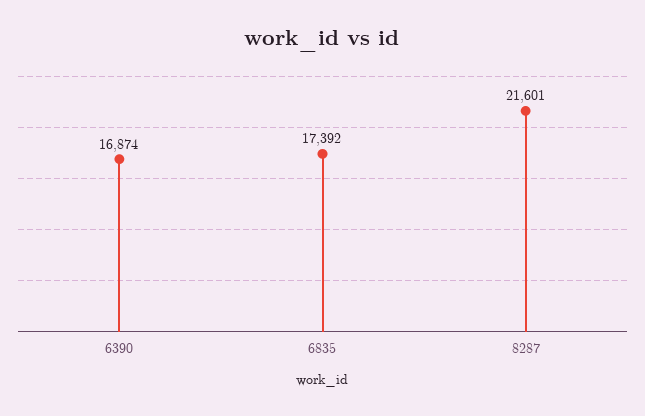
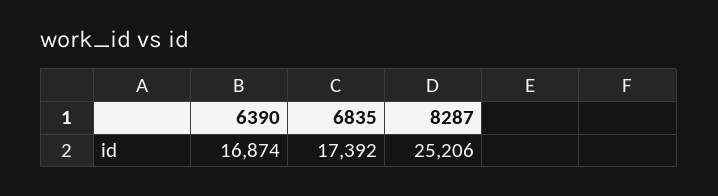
  {
    "6390": 16874,
    "6835": 17392,
-   "8287": 21601
+   "8287": 25206
  }

